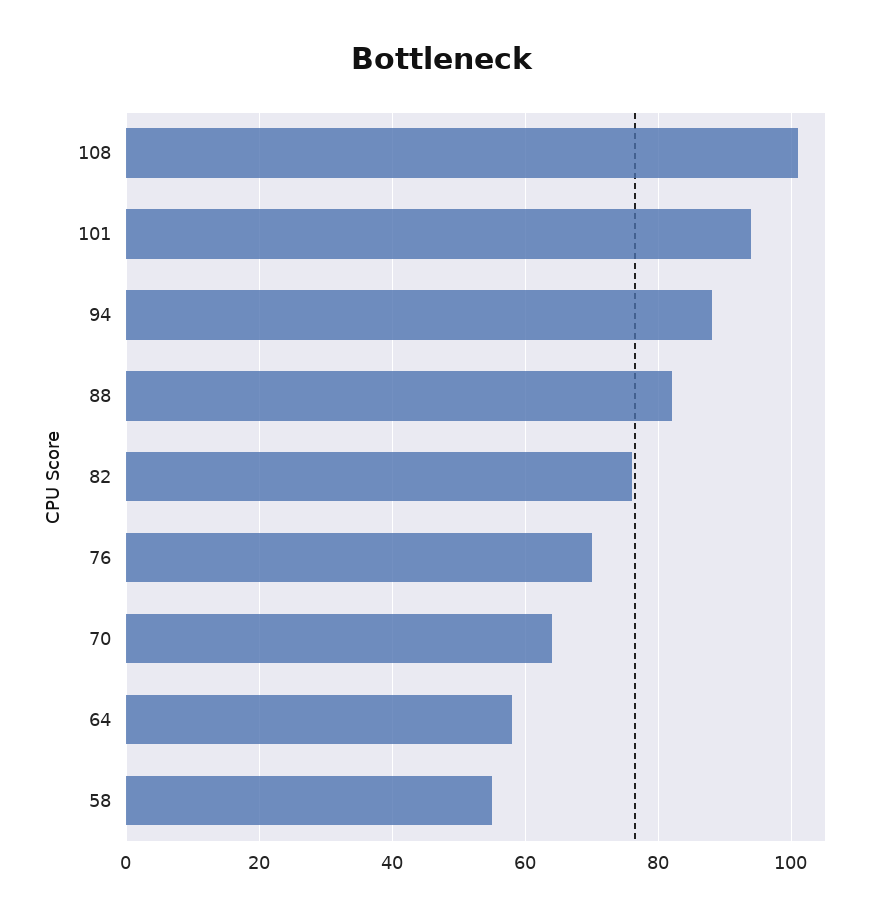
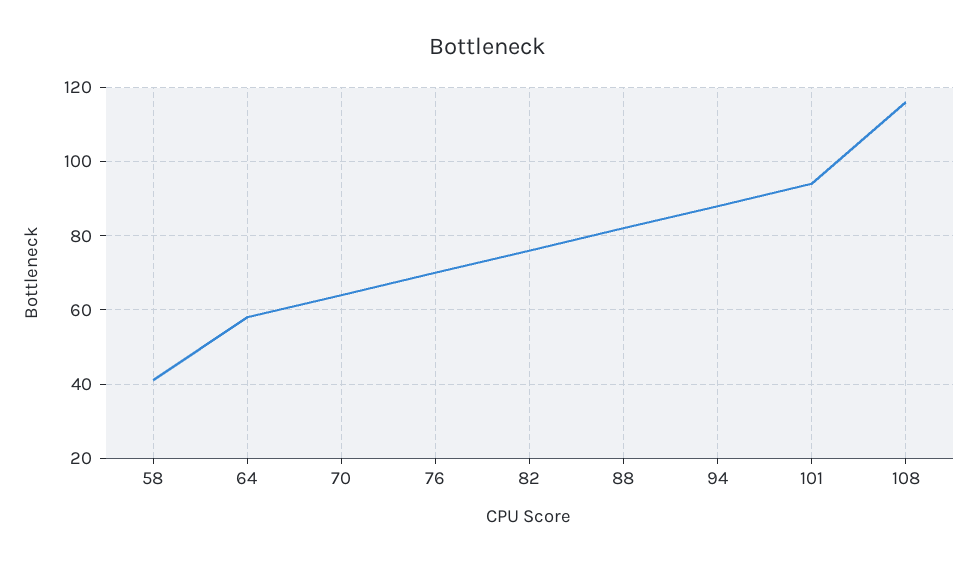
  {
-   "108": 100,
+   "108": 115,
    "101": 95,
    "94": 90,
    "88": 80,
    "82": 75,
    "76": 70,
    "70": 65,
    "64": 60,
-   "58": 55
+   "58": 40
  }

